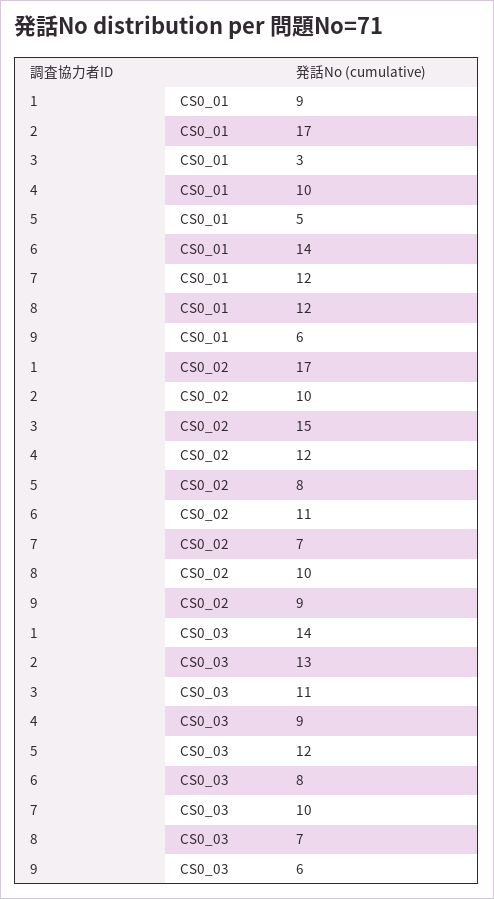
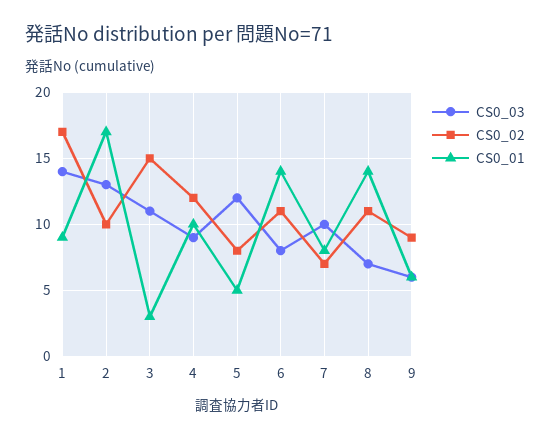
  {
    "CS0_01": {
      "1": 9,
      "2": 17,
      "3": 3,
      "4": 10,
      "5": 5,
      "6": 14,
-     "7": 12,
+     "7": 8,
-     "8": 12,
+     "8": 14,
      "9": 6
    },
    "CS0_02": {
      "1": 17,
      "2": 10,
      "3": 15,
      "4": 12,
      "5": 8,
      "6": 11,
      "7": 7,
-     "8": 10,
+     "8": 11,
      "9": 9
    },
    "CS0_03": {
      "1": 14,
      "2": 13,
      "3": 11,
      "4": 9,
      "5": 12,
      "6": 8,
      "7": 10,
      "8": 7,
      "9": 6
    }
  }

